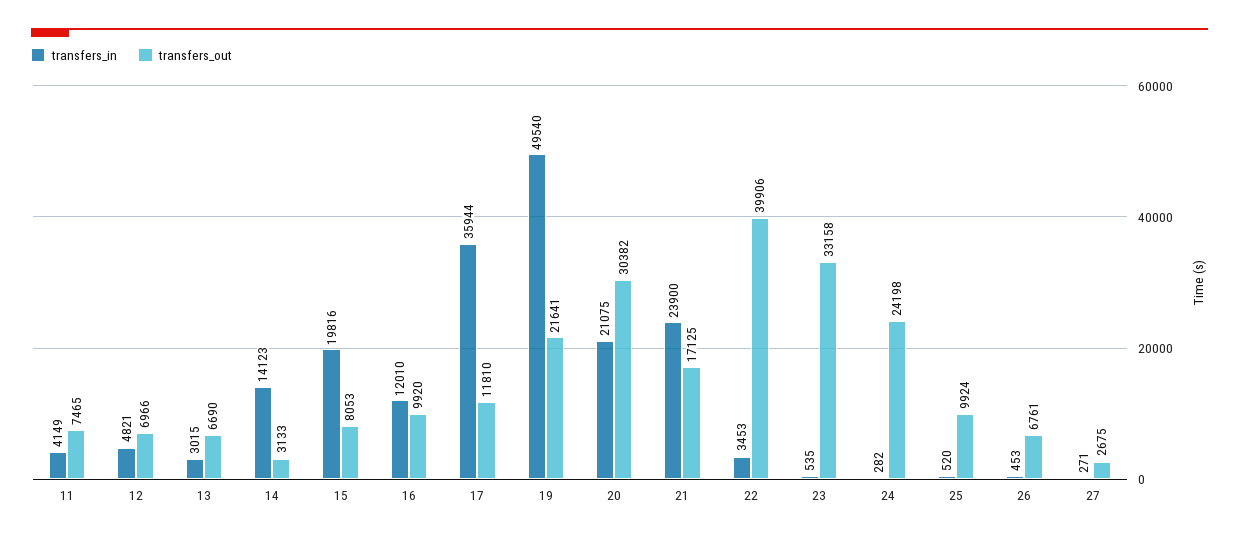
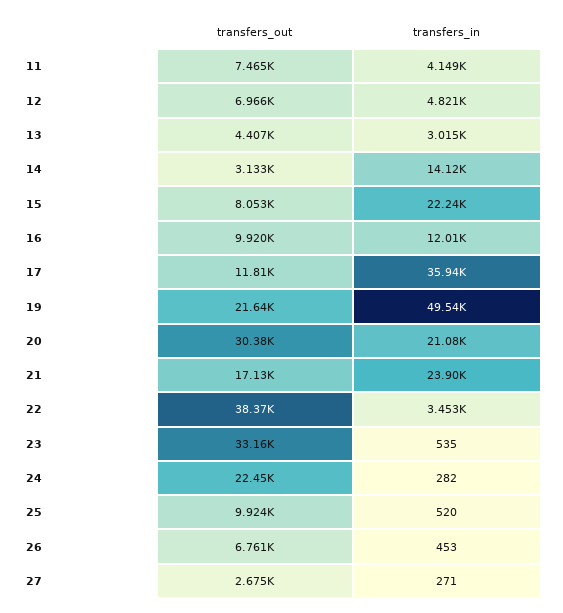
  {
    "transfers_in": {
      "11": 4149,
      "12": 4821,
      "13": 3015,
      "14": 14123,
-     "15": 19816,
+     "15": 22240,
      "16": 12010,
      "17": 35944,
      "19": 49540,
      "20": 21075,
      "21": 23900,
      "22": 3453,
      "23": 535,
      "24": 282,
      "25": 520,
      "26": 453,
      "27": 271
    },
    "transfers_out": {
      "11": 7465,
      "12": 6966,
-     "13": 6690,
+     "13": 4407,
      "14": 3133,
      "15": 8053,
      "16": 9920,
      "17": 11810,
      "19": 21641,
      "20": 30382,
      "21": 17125,
-     "22": 39906,
+     "22": 38370,
      "23": 33158,
-     "24": 24198,
+     "24": 22450,
      "25": 9924,
      "26": 6761,
      "27": 2675
    }
  }

